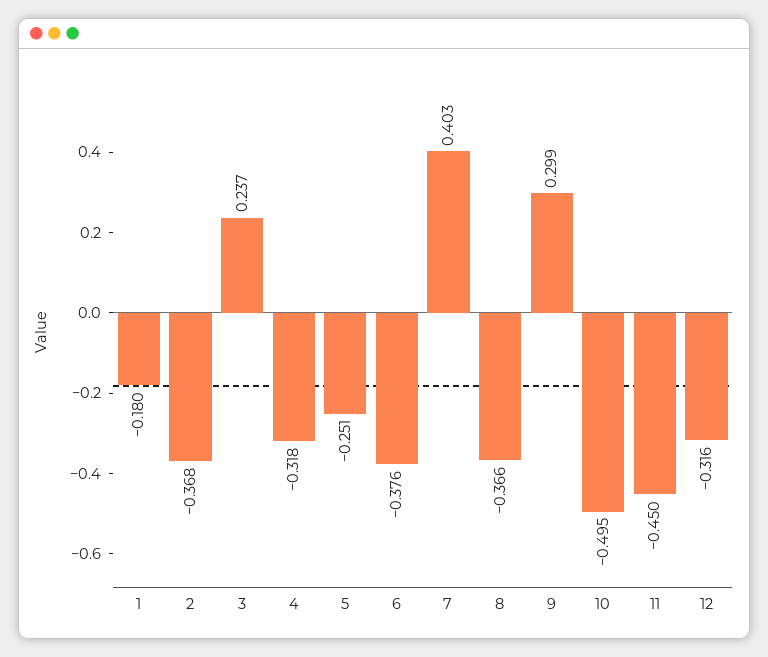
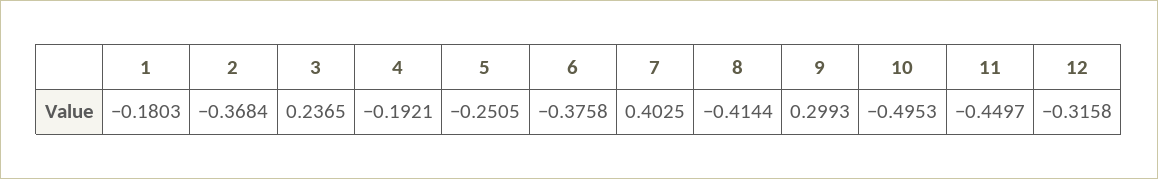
  {
    "1": -0.1803,
    "2": -0.3684,
    "3": 0.2365,
-   "4": -0.318,
+   "4": -0.1921,
    "5": -0.2505,
    "6": -0.3758,
    "7": 0.4025,
-   "8": -0.366,
+   "8": -0.4144,
    "9": 0.2993,
    "10": -0.4953,
    "11": -0.4497,
    "12": -0.3158
  }

